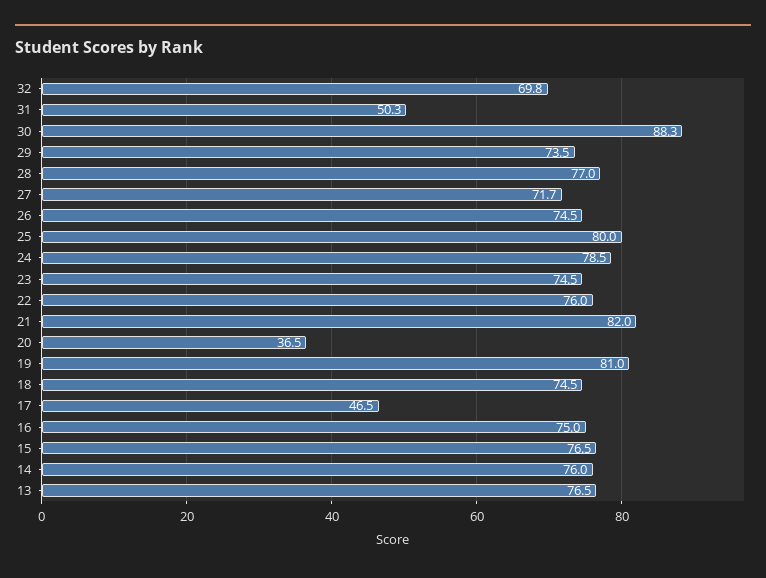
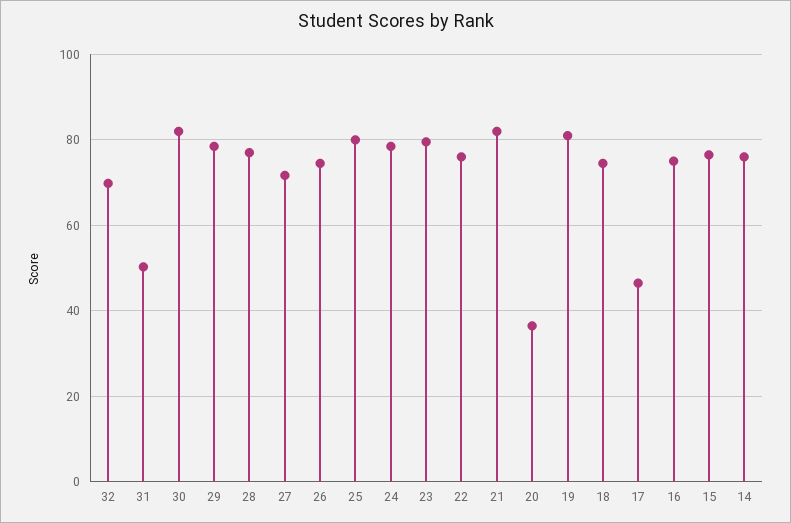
  {
    "32": 69.8,
    "31": 50.3,
-   "30": 88.3,
+   "30": 82,
-   "29": 73.5,
+   "29": 78,
    "28": 77,
    "27": 71.7,
    "26": 74.5,
    "25": 80,
    "24": 78.5,
-   "23": 74.5,
+   "23": 80,
    "22": 76,
    "21": 82,
    "20": 36.5,
    "19": 81,
    "18": 74.5,
    "17": 46.5,
    "16": 75,
    "15": 76.5,
-   "14": 76,
+   "14": 76
-   "13": 76.5
  }

